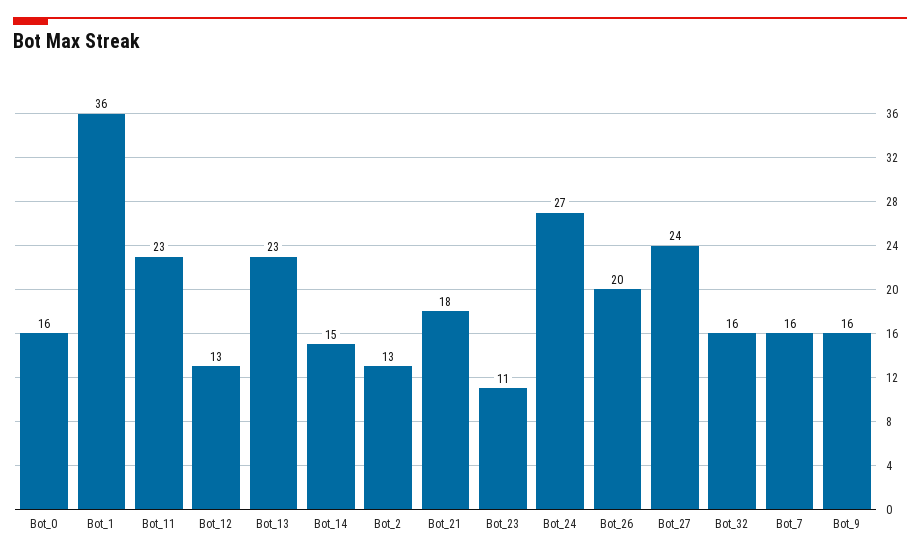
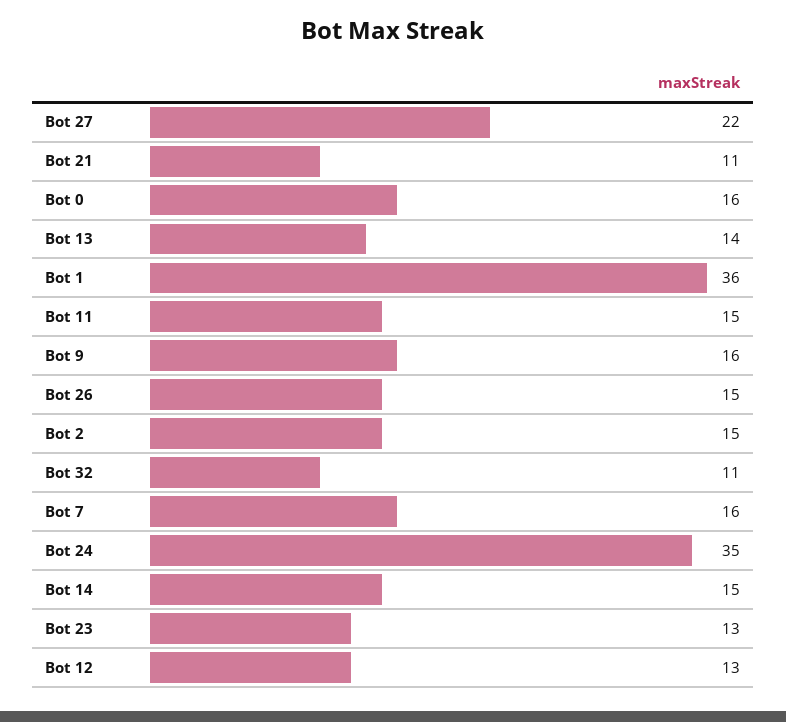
  {
    "Bot_0": 16,
    "Bot_1": 36,
-   "Bot_11": 23,
+   "Bot_11": 15,
    "Bot_12": 13,
-   "Bot_13": 23,
+   "Bot_13": 14,
    "Bot_14": 15,
-   "Bot_2": 13,
+   "Bot_2": 15,
-   "Bot_21": 18,
+   "Bot_21": 11,
-   "Bot_23": 11,
+   "Bot_23": 13,
-   "Bot_24": 27,
+   "Bot_24": 35,
-   "Bot_26": 20,
+   "Bot_26": 15,
-   "Bot_27": 24,
+   "Bot_27": 22,
-   "Bot_32": 16,
+   "Bot_32": 11,
    "Bot_7": 16,
    "Bot_9": 16
  }

